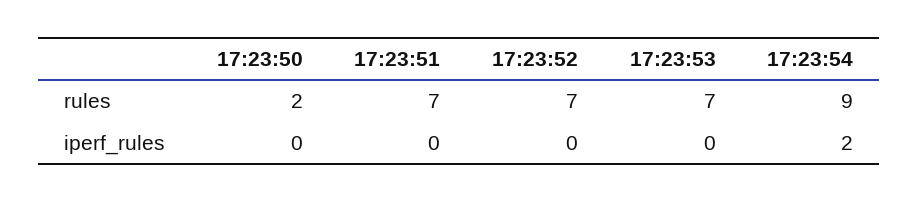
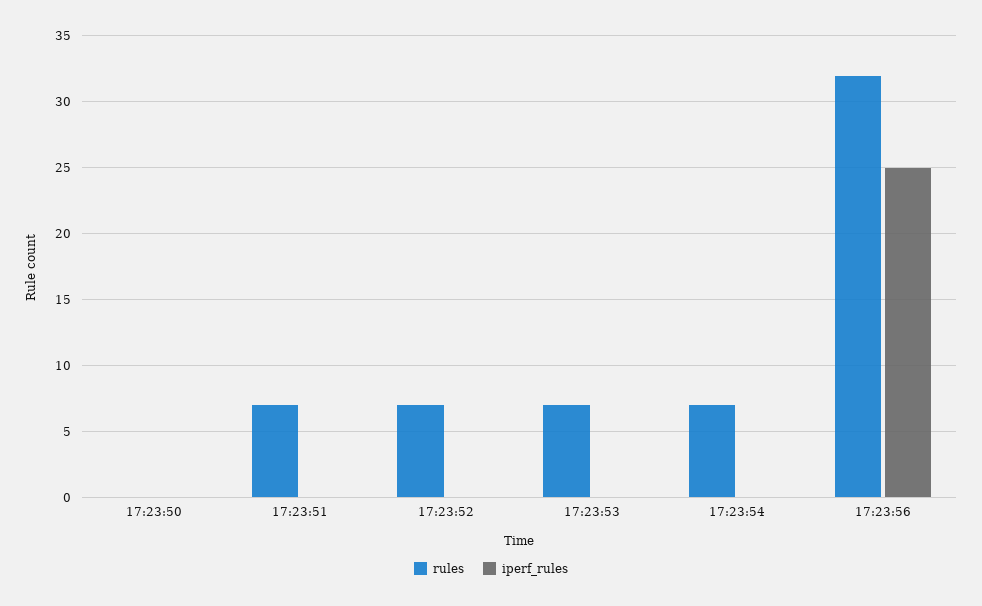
  {
    "rules": {
-     "17:23:50": 2,
+     "17:23:50": 0,
      "17:23:51": 7,
      "17:23:52": 7,
      "17:23:53": 7,
-     "17:23:54": 9
+     "17:23:54": 7,
+     "17:23:56": 32
    },
    "iperf_rules": {
      "17:23:50": 0,
      "17:23:51": 0,
      "17:23:52": 0,
      "17:23:53": 0,
-     "17:23:54": 2
+     "17:23:54": 0,
+     "17:23:56": 25
    }
  }

